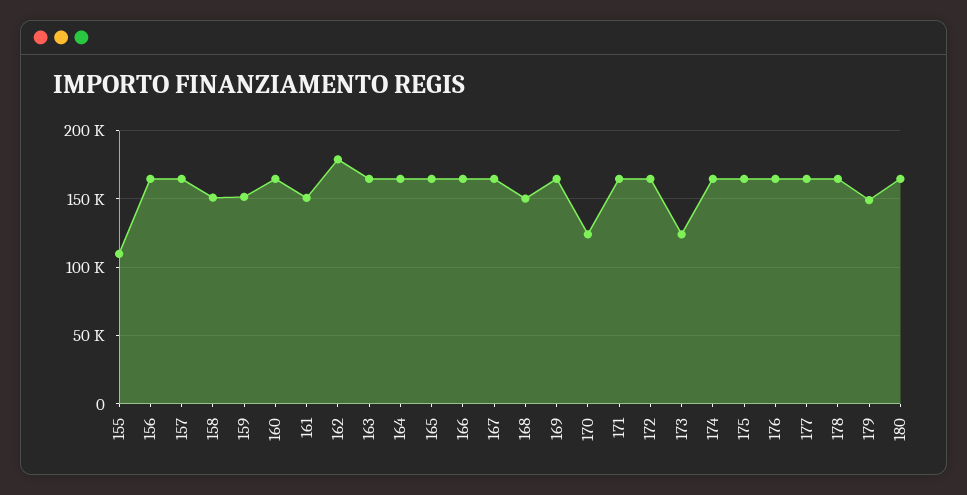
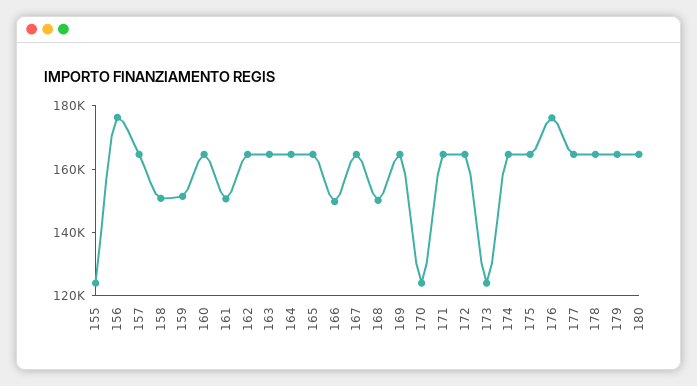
  {
-   "155": 110000,
+   "155": 125000,
-   "156": 165000,
+   "156": 175000,
    "157": 165000,
    "158": 150000,
    "159": 150000,
    "160": 165000,
    "161": 150000,
-   "162": 180000,
+   "162": 165000,
    "163": 165000,
    "164": 165000,
    "165": 165000,
-   "166": 165000,
+   "166": 150000,
    "167": 165000,
    "168": 150000,
    "169": 165000,
    "170": 125000,
    "171": 165000,
    "172": 165000,
    "173": 125000,
    "174": 165000,
    "175": 165000,
-   "176": 165000,
+   "176": 175000,
    "177": 165000,
    "178": 165000,
-   "179": 150000,
+   "179": 165000,
    "180": 165000
  }

